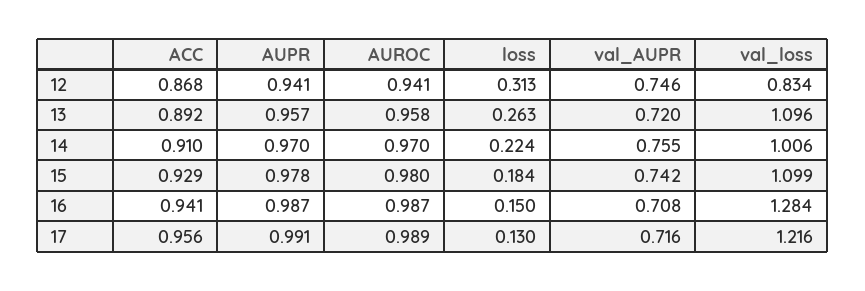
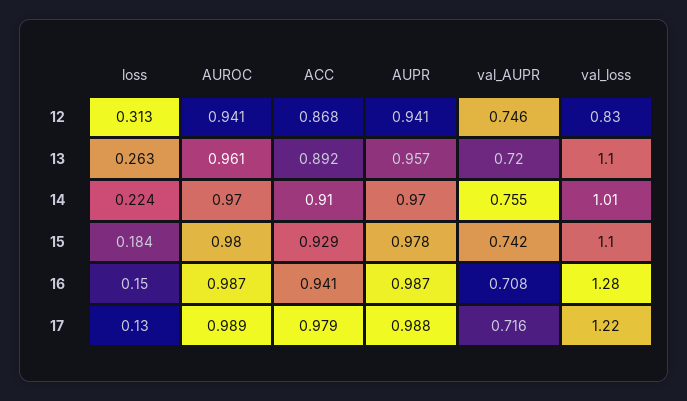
  {
    "ACC": {
      "12": 0.868,
      "13": 0.892,
      "14": 0.91,
      "15": 0.929,
      "16": 0.941,
-     "17": 0.956
+     "17": 0.979
    },
    "AUPR": {
      "12": 0.941,
      "13": 0.957,
      "14": 0.97,
      "15": 0.978,
      "16": 0.987,
-     "17": 0.991
+     "17": 0.988
    },
    "AUROC": {
      "12": 0.941,
-     "13": 0.958,
+     "13": 0.961,
      "14": 0.97,
      "15": 0.98,
      "16": 0.987,
      "17": 0.989
    },
    "loss": {
      "12": 0.313,
      "13": 0.263,
      "14": 0.224,
      "15": 0.184,
      "16": 0.15,
      "17": 0.13
    },
    "val_AUPR": {
      "12": 0.746,
      "13": 0.72,
      "14": 0.755,
      "15": 0.742,
      "16": 0.708,
      "17": 0.716
    },
    "val_loss": {
      "12": 0.834,
      "13": 1.096,
      "14": 1.006,
      "15": 1.099,
      "16": 1.284,
      "17": 1.216
    }
  }

